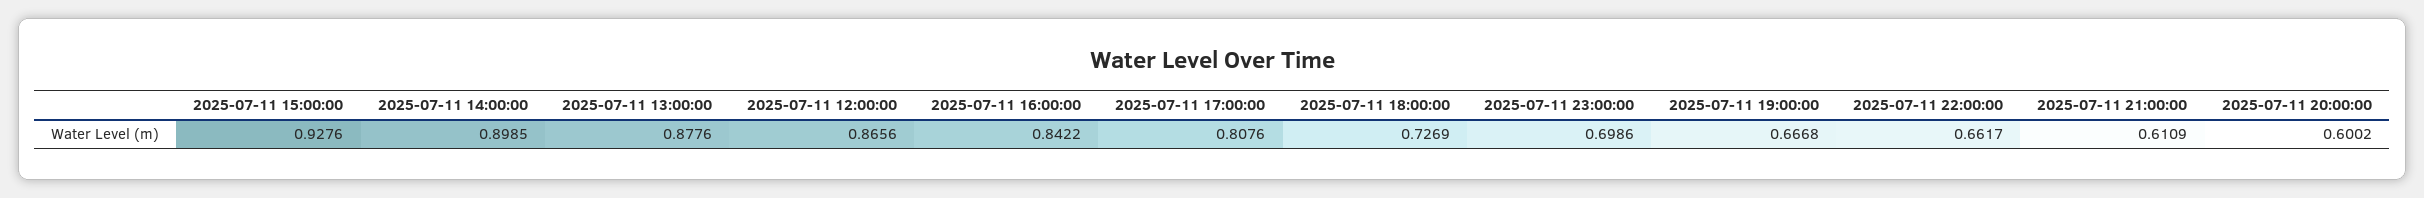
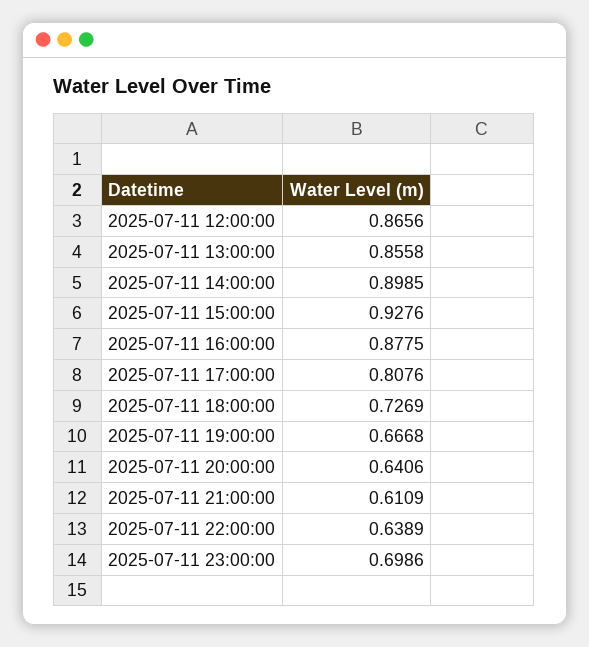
  {
    "2025-07-11 15:00:00": 0.9276,
    "2025-07-11 14:00:00": 0.8985,
-   "2025-07-11 13:00:00": 0.8776,
+   "2025-07-11 13:00:00": 0.8558,
    "2025-07-11 12:00:00": 0.8656,
-   "2025-07-11 16:00:00": 0.8422,
+   "2025-07-11 16:00:00": 0.8775,
    "2025-07-11 17:00:00": 0.8076,
    "2025-07-11 18:00:00": 0.7269,
    "2025-07-11 23:00:00": 0.6986,
    "2025-07-11 19:00:00": 0.6668,
-   "2025-07-11 22:00:00": 0.6617,
+   "2025-07-11 22:00:00": 0.6389,
    "2025-07-11 21:00:00": 0.6109,
-   "2025-07-11 20:00:00": 0.6002
+   "2025-07-11 20:00:00": 0.6406
  }

